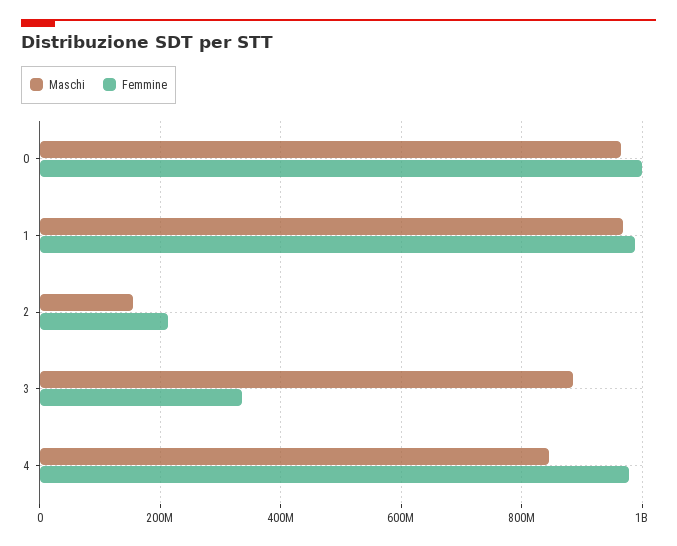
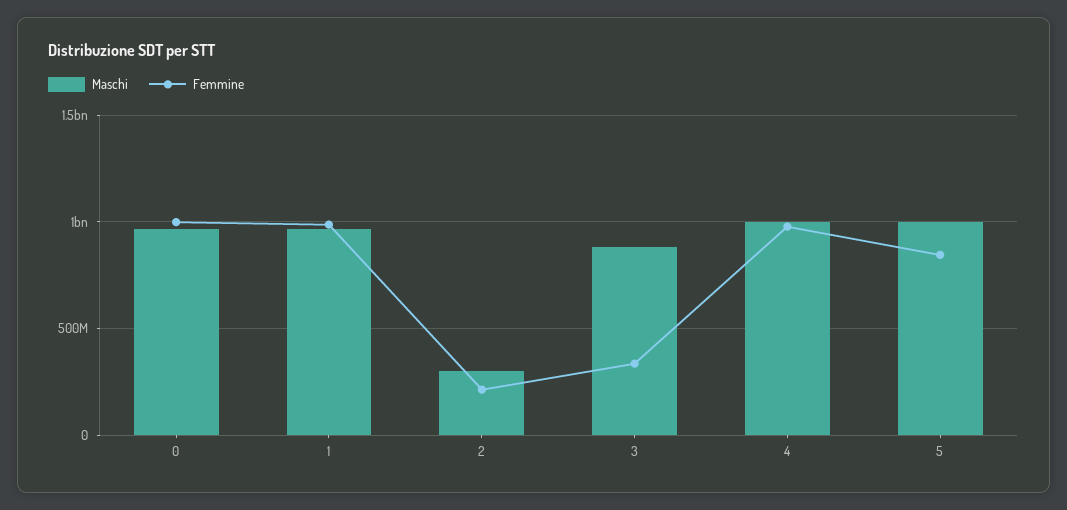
  {
    "Maschi": {
      "0": 960000000,
      "1": 960000000,
-     "2": 160000000,
+     "2": 300000000,
      "3": 880000000,
-     "4": 840000000
+     "4": 1000000000,
+     "5": 1000000000
    },
    "Femmine": {
      "0": 1000000000,
      "1": 980000000,
      "2": 220000000,
      "3": 340000000,
-     "4": 980000000
+     "4": 980000000,
+     "5": 850000000
    }
  }

